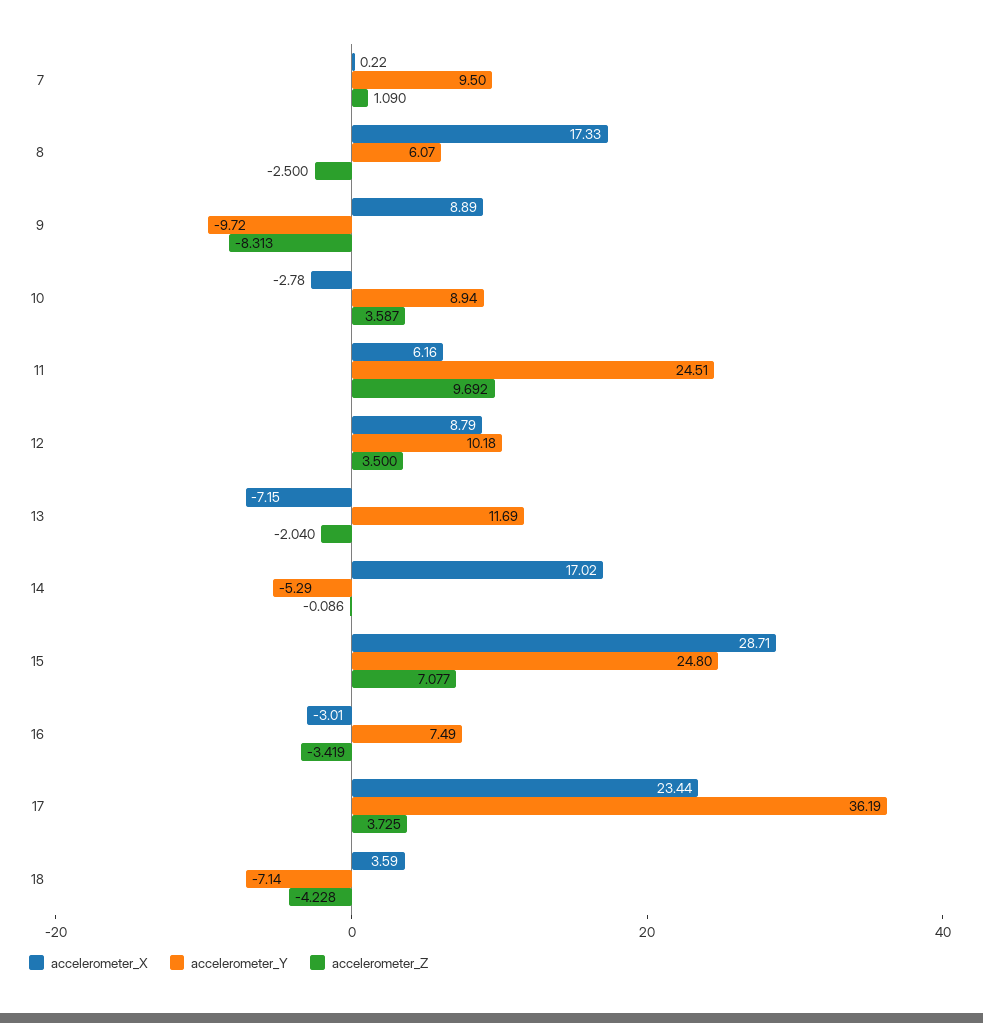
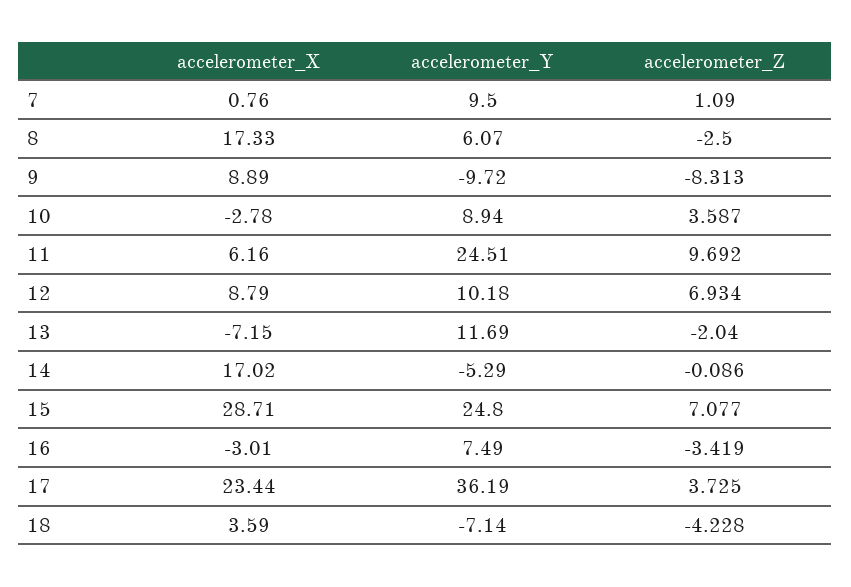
  {
    "accelerometer_X": {
-     "7": 0.22,
+     "7": 0.76,
      "8": 17.33,
      "9": 8.89,
      "10": -2.78,
      "11": 6.16,
      "12": 8.79,
      "13": -7.15,
      "14": 17.02,
      "15": 28.71,
      "16": -3.01,
      "17": 23.44,
      "18": 3.59
    },
    "accelerometer_Y": {
      "7": 9.5,
      "8": 6.07,
      "9": -9.72,
      "10": 8.94,
      "11": 24.51,
      "12": 10.18,
      "13": 11.69,
      "14": -5.29,
      "15": 24.8,
      "16": 7.49,
      "17": 36.19,
      "18": -7.14
    },
    "accelerometer_Z": {
      "7": 1.09,
      "8": -2.5,
      "9": -8.313,
      "10": 3.587,
      "11": 9.692,
-     "12": 3.5,
+     "12": 6.934,
      "13": -2.04,
      "14": -0.086,
      "15": 7.077,
      "16": -3.419,
      "17": 3.725,
      "18": -4.228
    }
  }

